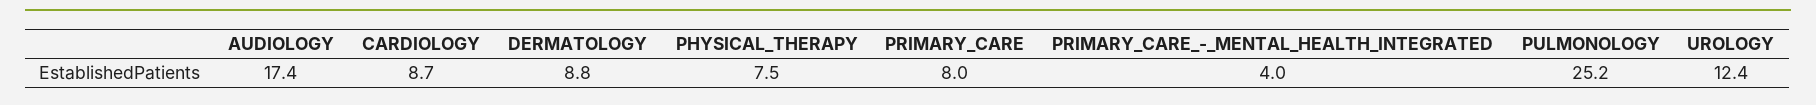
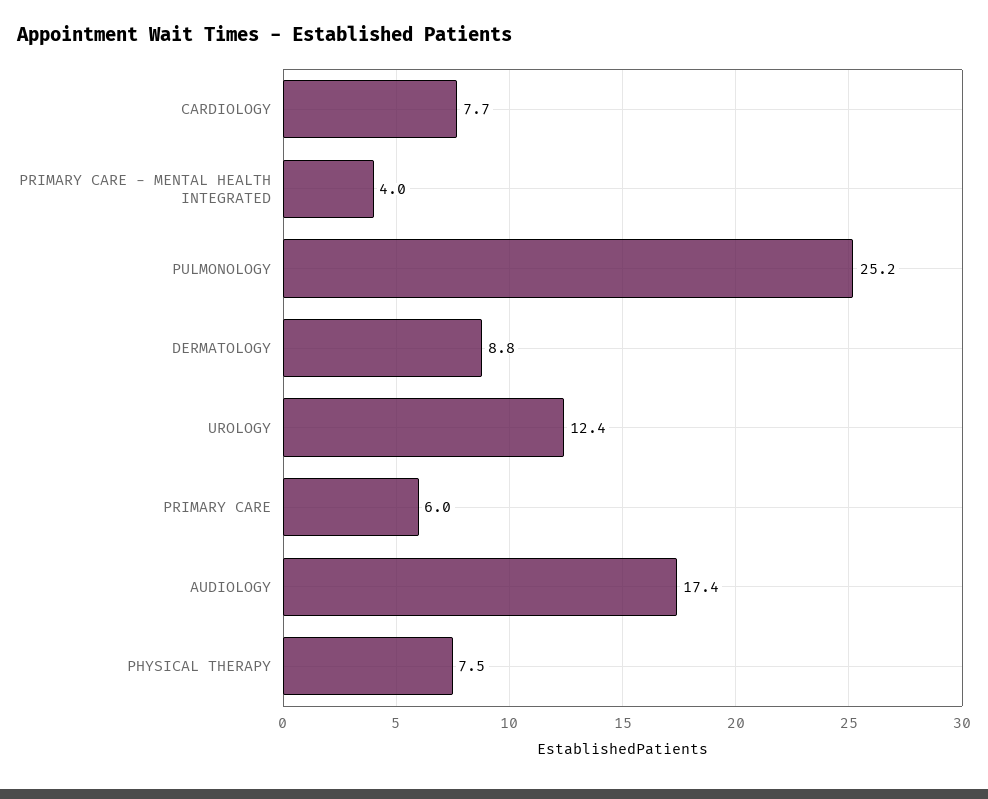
  {
    "AUDIOLOGY": 17.4,
-   "CARDIOLOGY": 8.7,
+   "CARDIOLOGY": 7.7,
    "DERMATOLOGY": 8.8,
    "PHYSICAL_THERAPY": 7.5,
-   "PRIMARY_CARE": 8,
+   "PRIMARY_CARE": 6,
    "PRIMARY_CARE_-_MENTAL_HEALTH_INTEGRATED": 4,
    "PULMONOLOGY": 25.2,
    "UROLOGY": 12.4
  }

